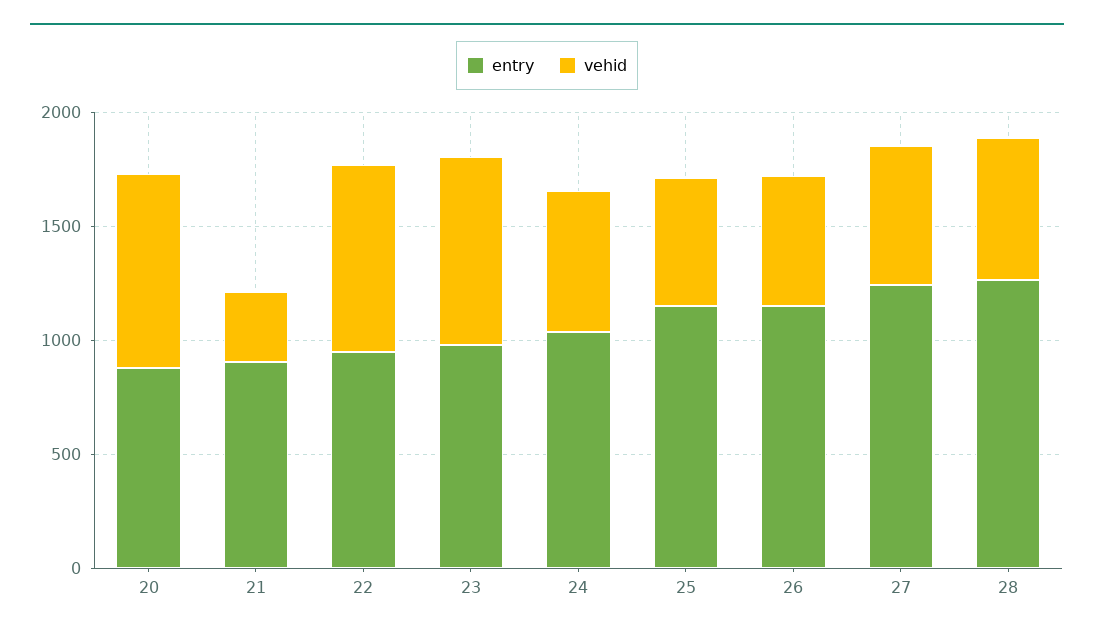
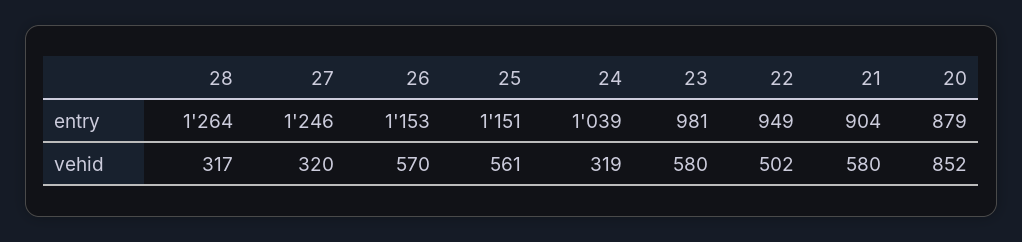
  {
    "entry": {
      "20": 879,
      "21": 904,
      "22": 949,
      "23": 981,
      "24": 1039,
      "25": 1151,
      "26": 1153,
      "27": 1246,
      "28": 1264
    },
    "vehid": {
      "20": 852,
-     "21": 300,
+     "21": 580,
-     "22": 800,
+     "22": 502,
-     "23": 800,
+     "23": 580,
-     "24": 600,
+     "24": 319,
      "25": 561,
      "26": 570,
-     "27": 600,
+     "27": 320,
-     "28": 600
+     "28": 317
    }
  }

